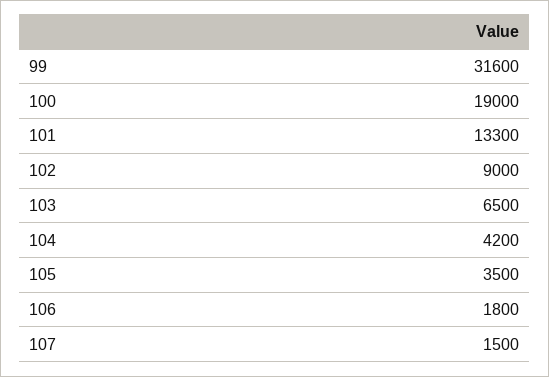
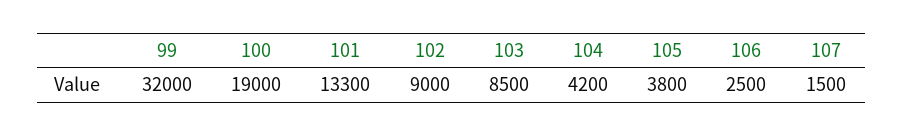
  {
-   "99": 31600,
+   "99": 32000,
    "100": 19000,
    "101": 13300,
    "102": 9000,
-   "103": 6500,
+   "103": 8500,
    "104": 4200,
-   "105": 3500,
+   "105": 3800,
-   "106": 1800,
+   "106": 2500,
    "107": 1500
  }

